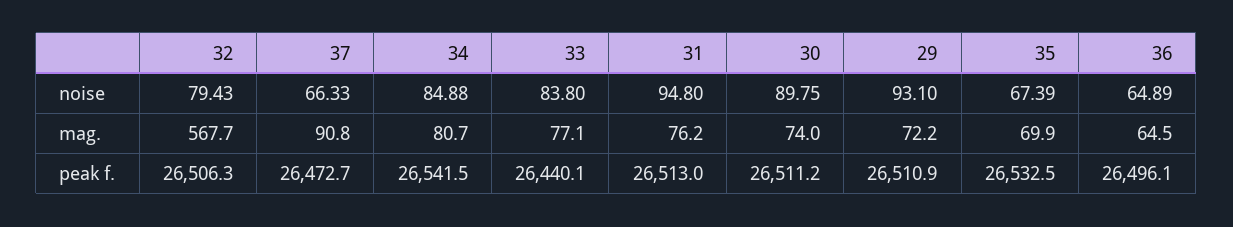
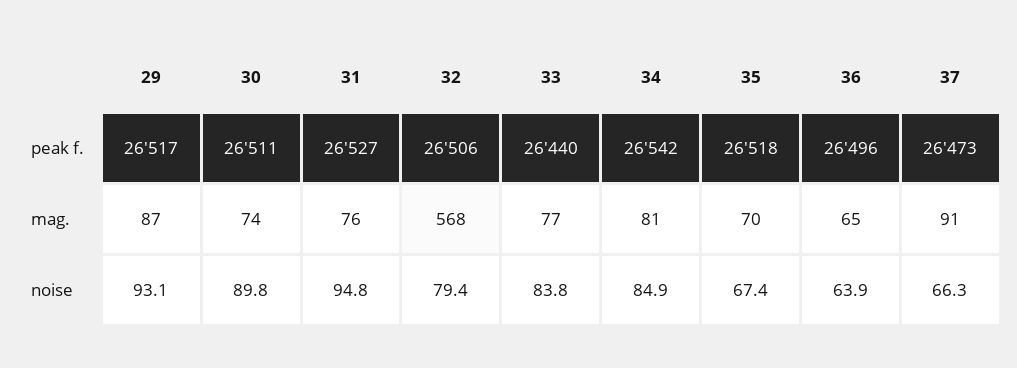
  {
    "32": {
      "noise": 79.43,
      "mag.": 567.7,
      "peak f.": 26506.3
    },
    "37": {
      "noise": 66.33,
      "mag.": 90.8,
      "peak f.": 26472.7
    },
    "34": {
      "noise": 84.88,
      "mag.": 80.7,
      "peak f.": 26541.5
    },
    "33": {
      "noise": 83.8,
      "mag.": 77.1,
      "peak f.": 26440.1
    },
    "31": {
      "noise": 94.8,
      "mag.": 76.2,
-     "peak f.": 26513
+     "peak f.": 26527
    },
    "30": {
      "noise": 89.75,
      "mag.": 74,
      "peak f.": 26511.2
    },
    "29": {
      "noise": 93.1,
-     "mag.": 72.2,
+     "mag.": 87,
-     "peak f.": 26510.9
+     "peak f.": 26517
    },
    "35": {
      "noise": 67.39,
      "mag.": 69.9,
-     "peak f.": 26532.5
+     "peak f.": 26518
    },
    "36": {
-     "noise": 64.89,
+     "noise": 63.9,
      "mag.": 64.5,
      "peak f.": 26496.1
    }
  }

